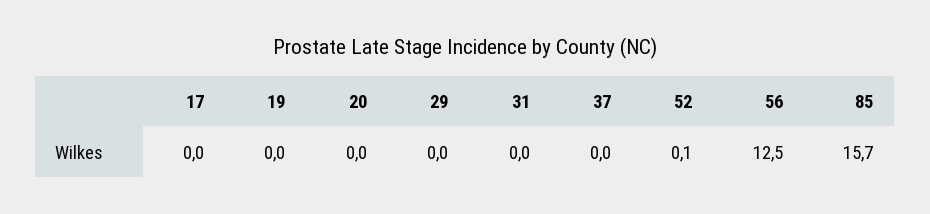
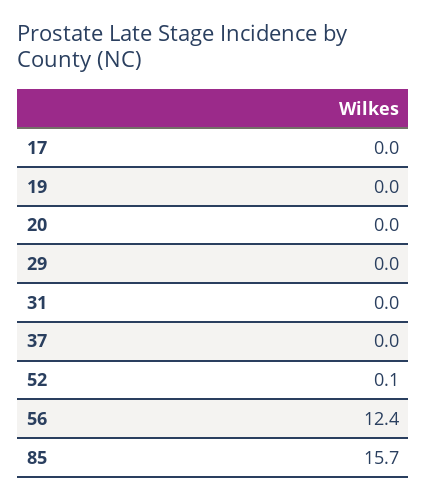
  {
    "17": 0,
    "19": 0,
    "20": 0,
    "29": 0,
    "31": 0,
    "37": 0,
    "52": 0.1,
-   "56": 12.5,
+   "56": 12.4,
    "85": 15.7
  }

